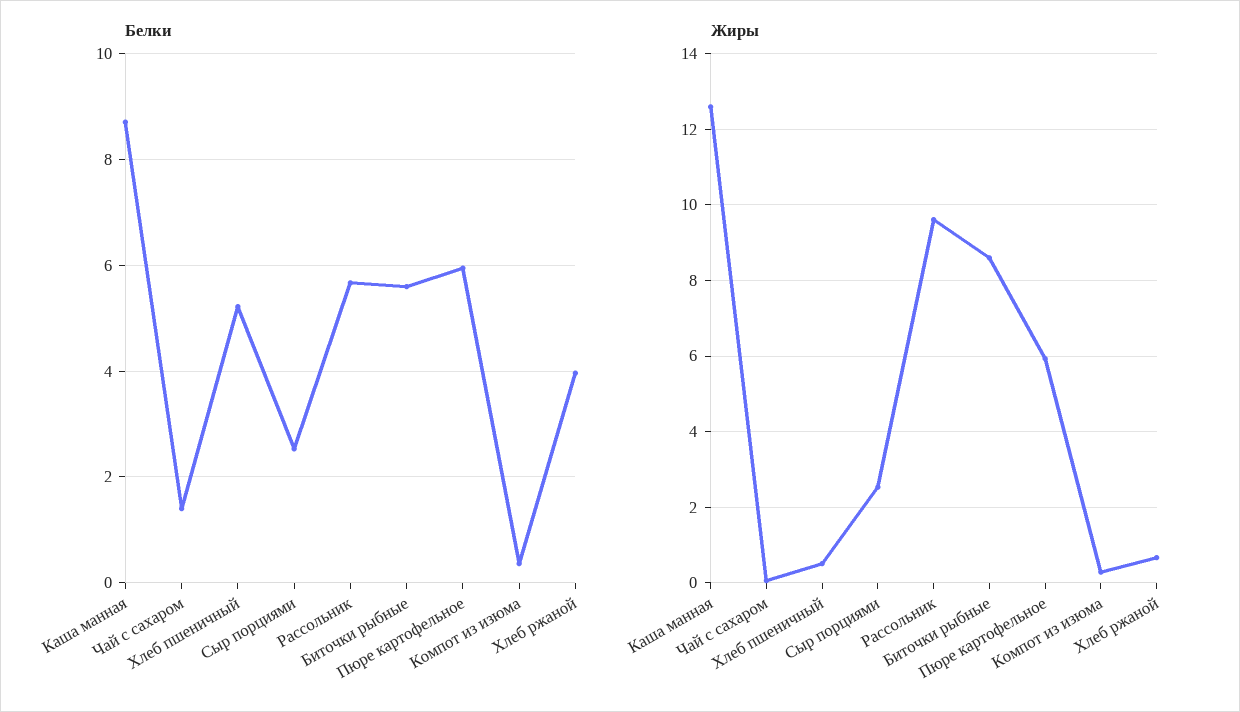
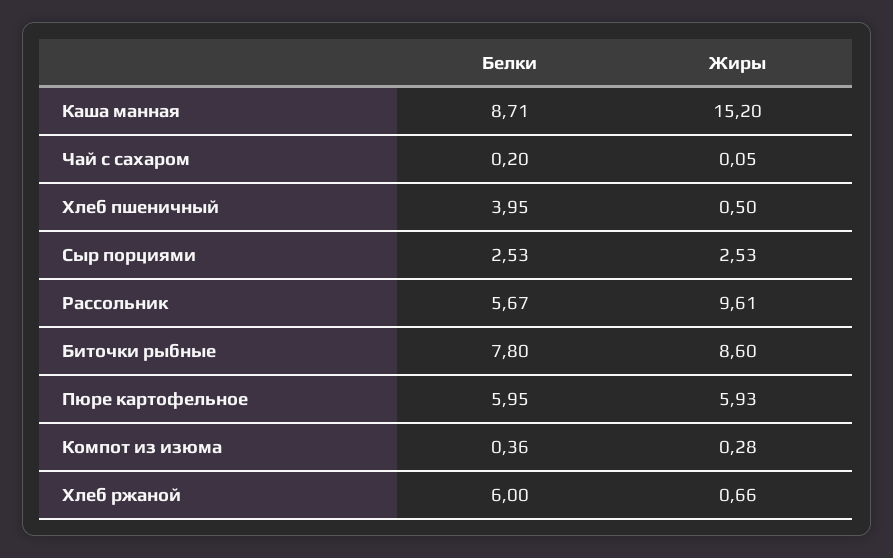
  {
    "Белки": {
      "Каша манная": 8.71,
-     "Чай с сахаром": 1.4,
+     "Чай с сахаром": 0.2,
-     "Хлеб пшеничный": 5.2,
+     "Хлеб пшеничный": 3.95,
      "Сыр порциями": 2.53,
      "Рассольник": 5.67,
-     "Биточки рыбные": 5.6,
+     "Биточки рыбные": 7.8,
      "Пюре картофельное": 5.95,
      "Компот из изюма": 0.36,
-     "Хлеб ржаной": 4
+     "Хлеб ржаной": 6
    },
    "Жиры": {
-     "Каша манная": 12.6,
+     "Каша манная": 15.2,
      "Чай с сахаром": 0.05,
      "Хлеб пшеничный": 0.5,
      "Сыр порциями": 2.53,
      "Рассольник": 9.61,
      "Биточки рыбные": 8.6,
      "Пюре картофельное": 5.93,
      "Компот из изюма": 0.28,
      "Хлеб ржаной": 0.66
    }
  }

